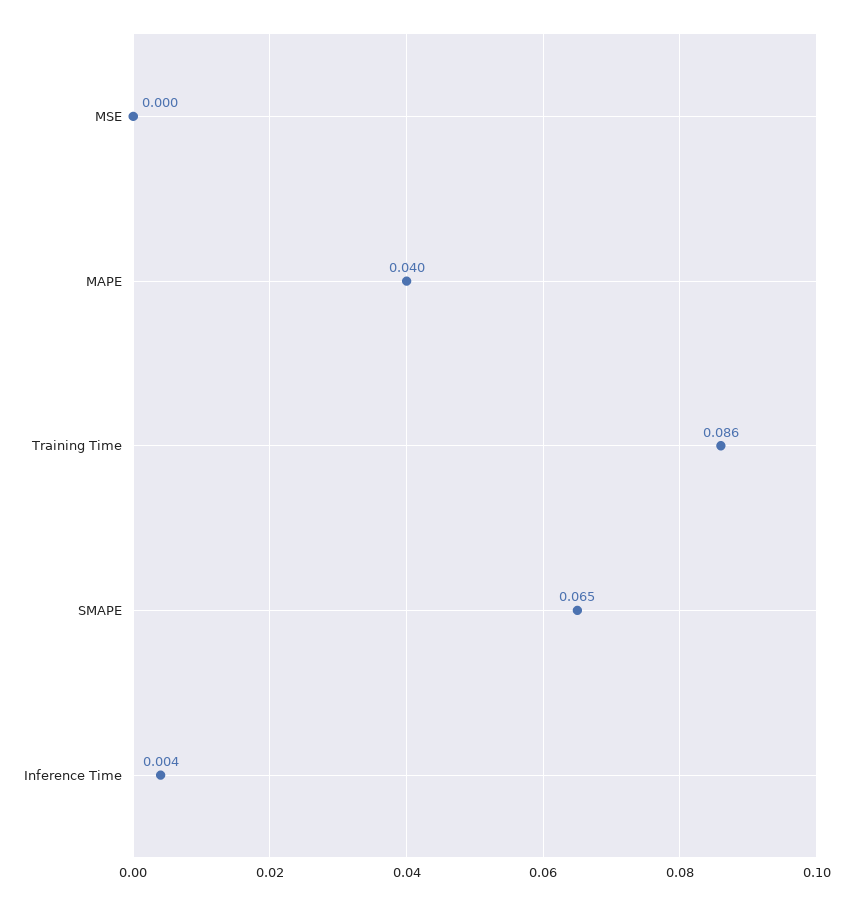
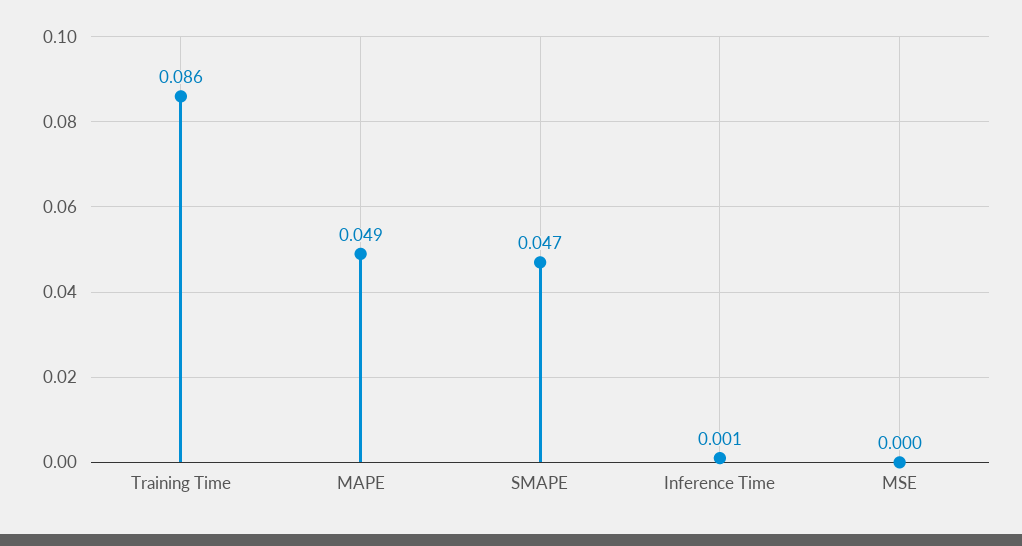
  {
    "MSE": 0,
-   "MAPE": 0.04,
+   "MAPE": 0.049,
    "Training Time": 0.086,
-   "SMAPE": 0.065,
+   "SMAPE": 0.047,
-   "Inference Time": 0.004
+   "Inference Time": 0.001
  }

